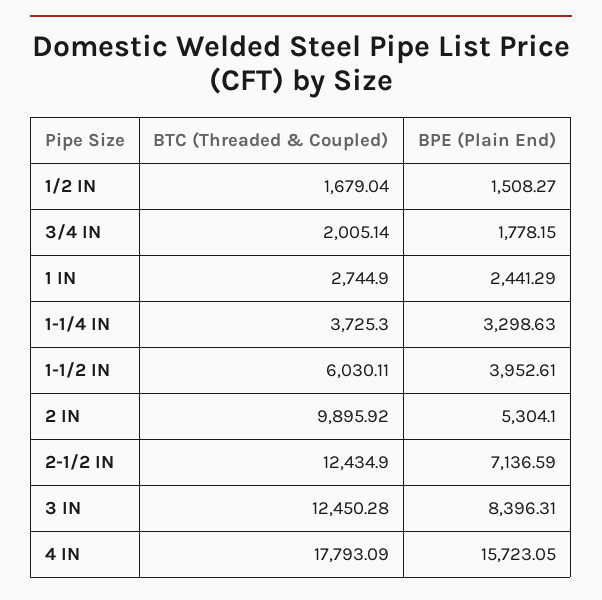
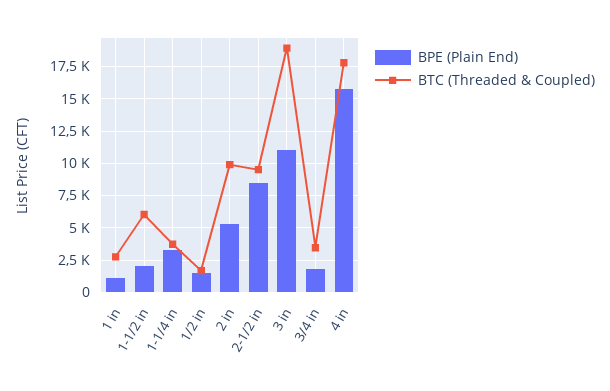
  {
    "BTC (Threaded & Coupled)": {
      "1/2 IN": 1679.04,
-     "3/4 IN": 2005.14,
+     "3/4 IN": 3500,
      "1 IN": 2744.9,
      "1-1/4 IN": 3725.3,
      "1-1/2 IN": 6030.11,
      "2 IN": 9895.92,
-     "2-1/2 IN": 12434.9,
+     "2-1/2 IN": 9500,
-     "3 IN": 12450.28,
+     "3 IN": 19000,
      "4 IN": 17793.09
    },
    "BPE (Plain End)": {
      "1/2 IN": 1508.27,
      "3/4 IN": 1778.15,
-     "1 IN": 2441.29,
+     "1 IN": 1000,
      "1-1/4 IN": 3298.63,
-     "1-1/2 IN": 3952.61,
+     "1-1/2 IN": 2000,
      "2 IN": 5304.1,
-     "2-1/2 IN": 7136.59,
+     "2-1/2 IN": 8500,
-     "3 IN": 8396.31,
+     "3 IN": 11000,
      "4 IN": 15723.05
    }
  }

